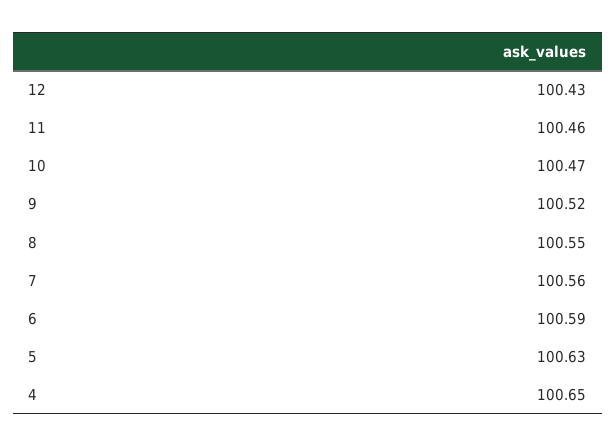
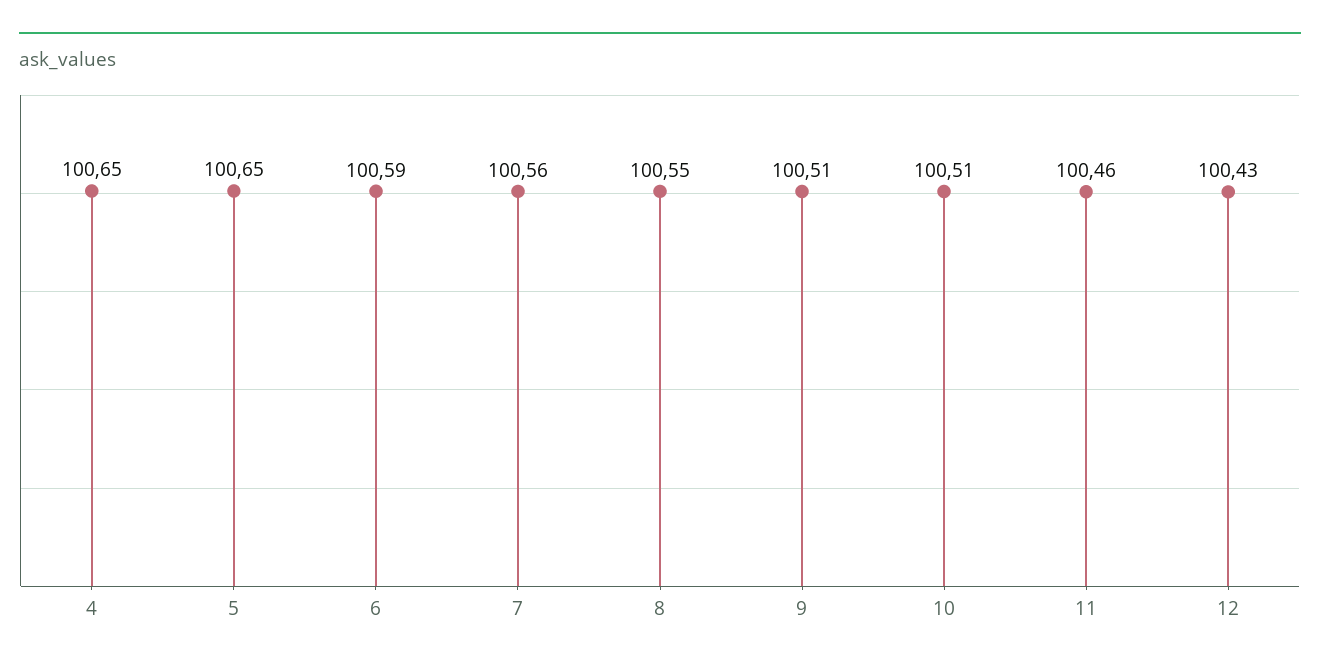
  {
    "12": 100.43,
    "11": 100.46,
-   "10": 100.47,
+   "10": 100.51,
-   "9": 100.52,
+   "9": 100.51,
    "8": 100.55,
    "7": 100.56,
    "6": 100.59,
-   "5": 100.63,
+   "5": 100.65,
    "4": 100.65
  }

